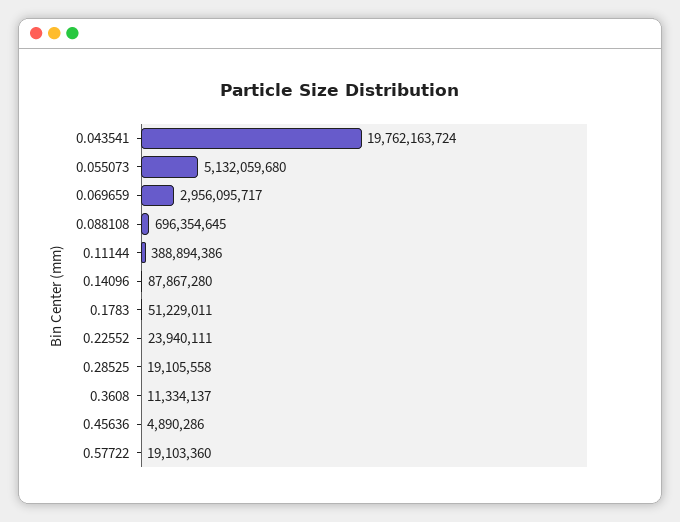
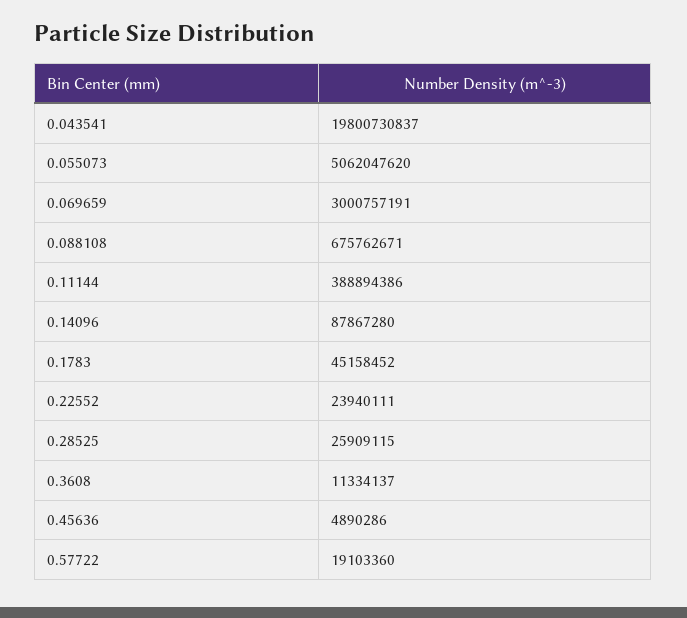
  {
-   "0.043541": 19762163724,
+   "0.043541": 19800730837,
-   "0.055073": 5132059680,
+   "0.055073": 5062047620,
-   "0.069659": 2956095717,
+   "0.069659": 3000757191,
-   "0.088108": 696354645,
+   "0.088108": 675762671,
    "0.11144": 388894386,
    "0.14096": 87867280,
-   "0.1783": 51229011,
+   "0.1783": 45158452,
    "0.22552": 23940111,
-   "0.28525": 19105558,
+   "0.28525": 25909115,
    "0.3608": 11334137,
    "0.45636": 4890286,
    "0.57722": 19103360
  }

